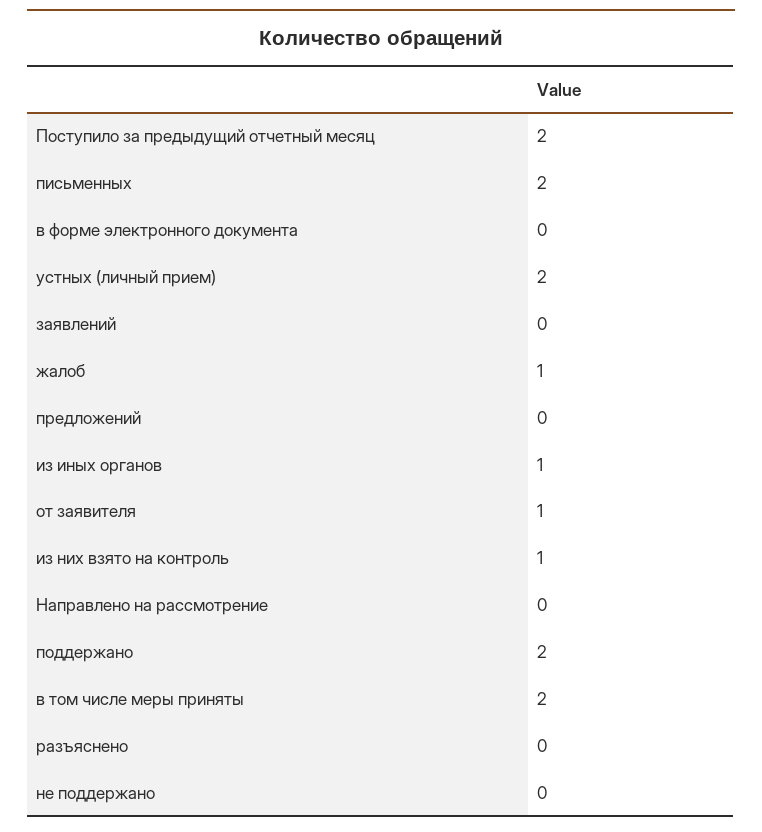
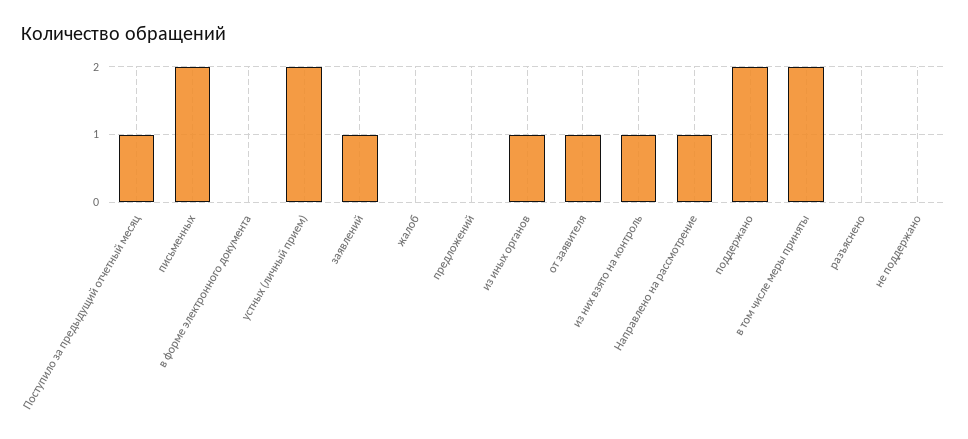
  {
-   "Поступило за предыдущий отчетный месяц": 2,
+   "Поступило за предыдущий отчетный месяц": 1,
    "письменных": 2,
    "в форме электронного документа": 0,
    "устных (личный прием)": 2,
-   "заявлений": 0,
+   "заявлений": 1,
-   "жалоб": 1,
+   "жалоб": 0,
    "предложений": 0,
    "из иных органов": 1,
    "от заявителя": 1,
    "из них взято на контроль": 1,
-   "Направлено на рассмотрение": 0,
+   "Направлено на рассмотрение": 1,
    "поддержано": 2,
    "в том числе меры приняты": 2,
    "разъяснено": 0,
    "не поддержано": 0
  }

